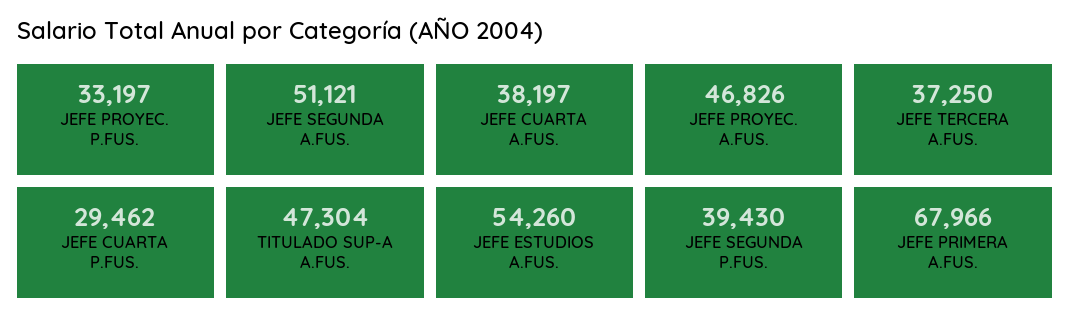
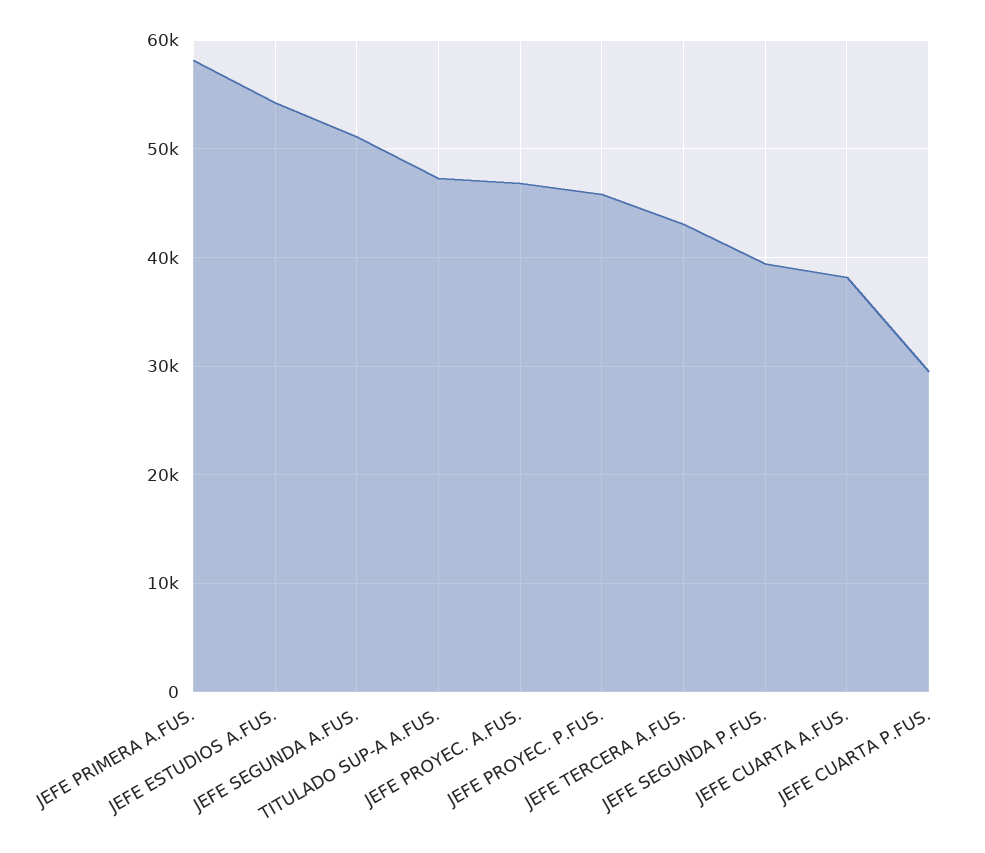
  {
-   "JEFE PROYEC. P.FUS.": 33197,
+   "JEFE PROYEC. P.FUS.": 46000,
    "JEFE SEGUNDA A.FUS.": 51121,
    "JEFE CUARTA A.FUS.": 38197,
    "JEFE PROYEC. A.FUS.": 46826,
-   "JEFE TERCERA A.FUS.": 37250,
+   "JEFE TERCERA A.FUS.": 43000,
    "JEFE CUARTA P.FUS.": 29462,
    "TITULADO SUP-A A.FUS.": 47304,
    "JEFE ESTUDIOS A.FUS.": 54260,
    "JEFE SEGUNDA P.FUS.": 39430,
-   "JEFE PRIMERA A.FUS.": 67966
+   "JEFE PRIMERA A.FUS.": 58000
  }

